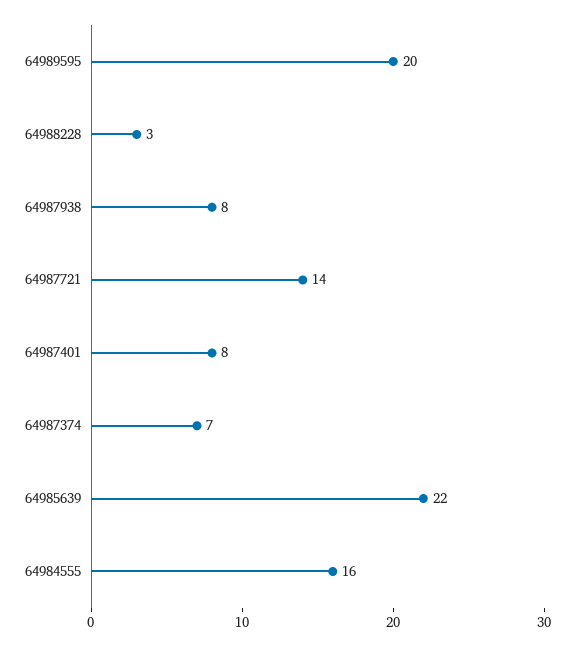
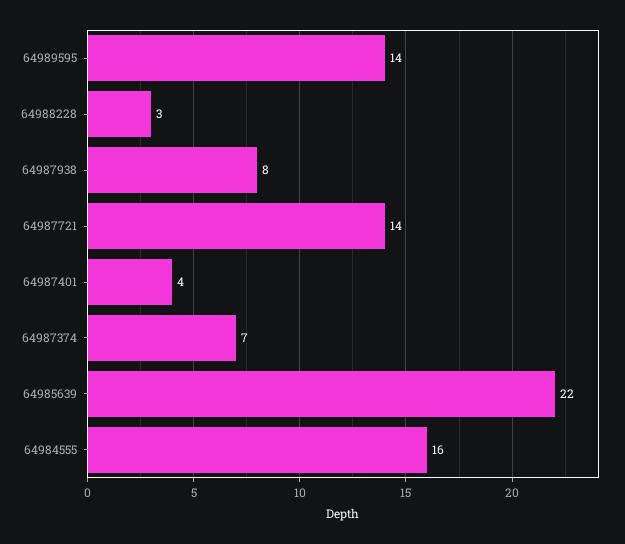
  {
-   "64989595": 20,
+   "64989595": 14,
    "64988228": 3,
    "64987938": 8,
    "64987721": 14,
-   "64987401": 8,
+   "64987401": 4,
    "64987374": 7,
    "64985639": 22,
    "64984555": 16
  }

